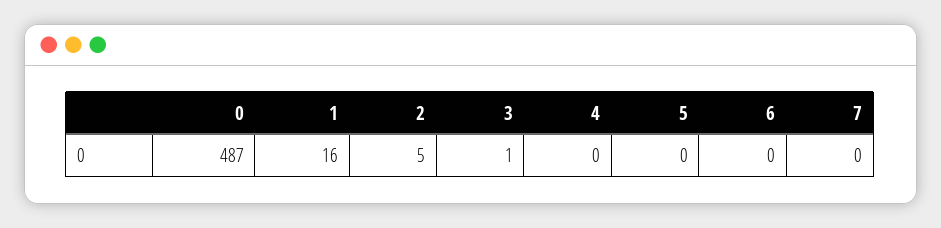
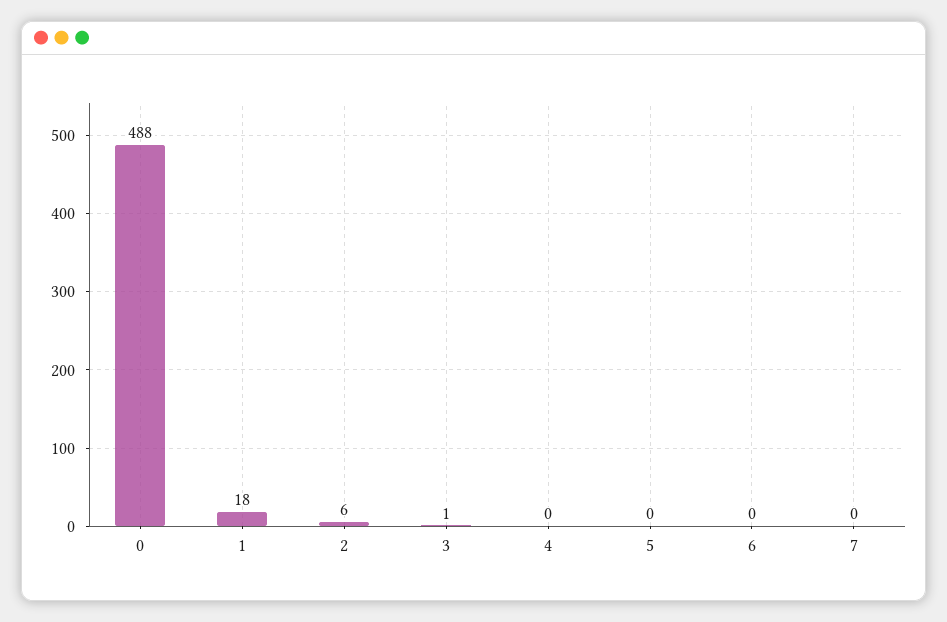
  {
-   "0": 487,
+   "0": 488,
-   "1": 16,
+   "1": 18,
-   "2": 5,
+   "2": 6,
    "3": 1,
    "4": 0,
    "5": 0,
    "6": 0,
    "7": 0
  }

